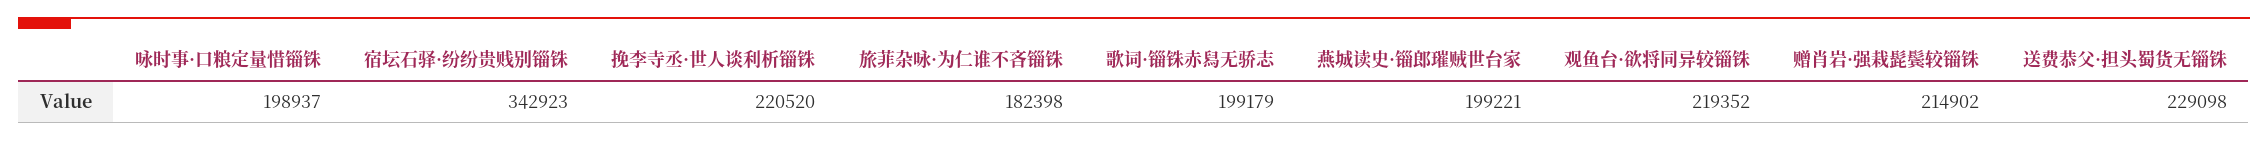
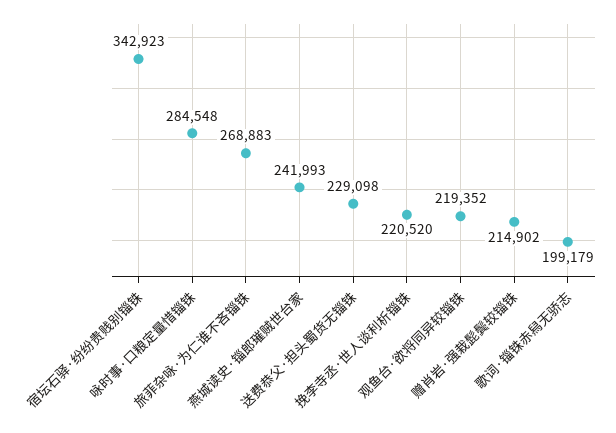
  {
-   "咏时事·口粮定量惜锱铢": 198937,
+   "咏时事·口粮定量惜锱铢": 284548,
    "宿坛石驿·纷纷贵贱别锱铢": 342923,
    "挽李寺丞·世人谈利析锱铢": 220520,
-   "旅菲杂咏·为仁谁不吝锱铢": 182398,
+   "旅菲杂咏·为仁谁不吝锱铢": 268883,
    "歌词·锱铢赤舄无骄志": 199179,
-   "燕城读史·锱郎璀贼世台家": 199221,
+   "燕城读史·锱郎璀贼世台家": 241993,
    "观鱼台·欲将同异较锱铢": 219352,
    "赠肖岩·强栽髭鬓较锱铢": 214902,
    "送费恭父·担头蜀货无锱铢": 229098
  }

